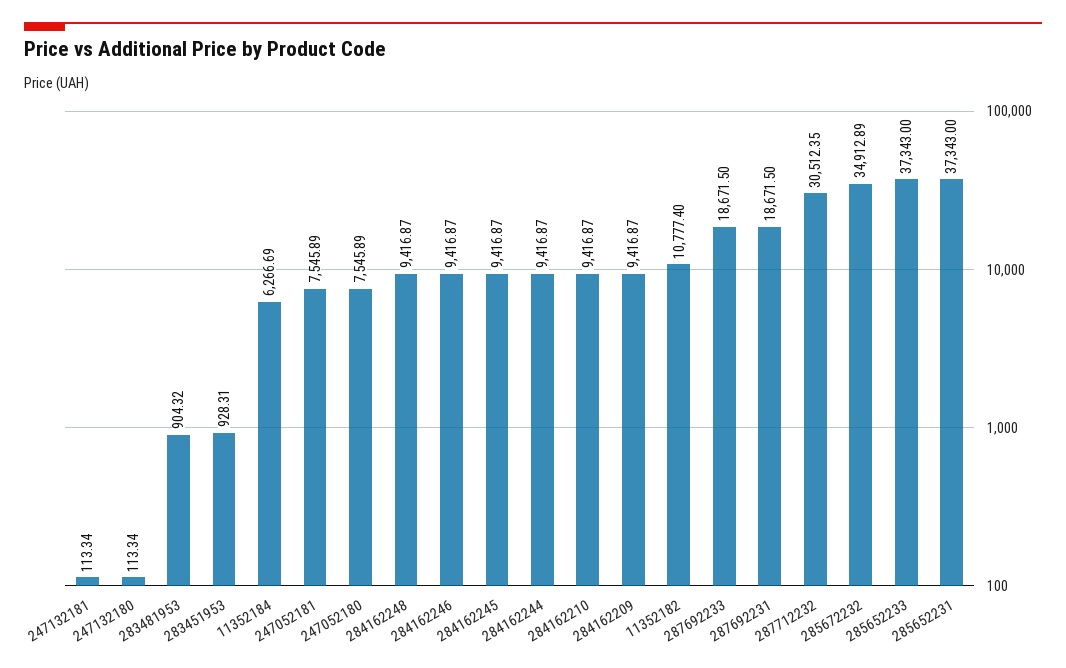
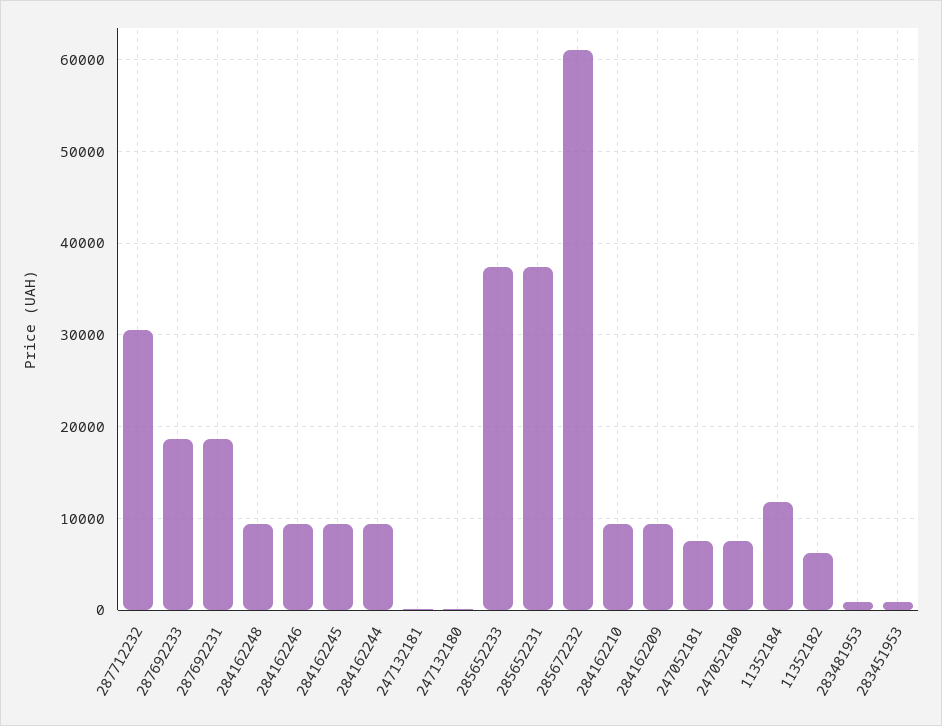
  {
    "247132181": 113.34,
    "247132180": 113.34,
    "283481953": 904.32,
    "283451953": 928.31,
-   "11352184": 6266.69,
+   "11352184": 12000,
    "247052181": 7545.89,
    "247052180": 7545.89,
    "284162248": 9416.87,
    "284162246": 9416.87,
    "284162245": 9416.87,
    "284162244": 9416.87,
    "284162210": 9416.87,
    "284162209": 9416.87,
-   "11352182": 10777.4,
+   "11352182": 6000,
    "287692233": 18671.5,
    "287692231": 18671.5,
    "287712232": 30512.35,
-   "285672232": 34912.89,
+   "285672232": 61000,
    "285652233": 37343,
    "285652231": 37343
  }

